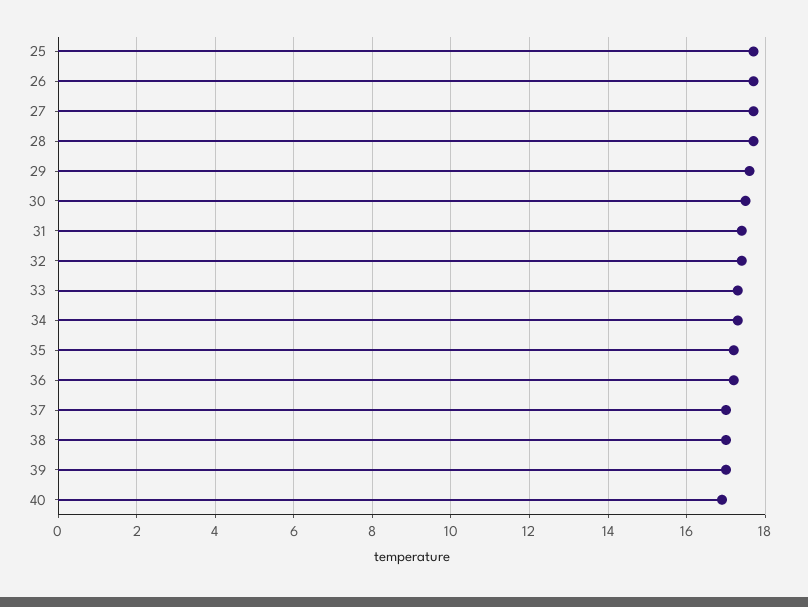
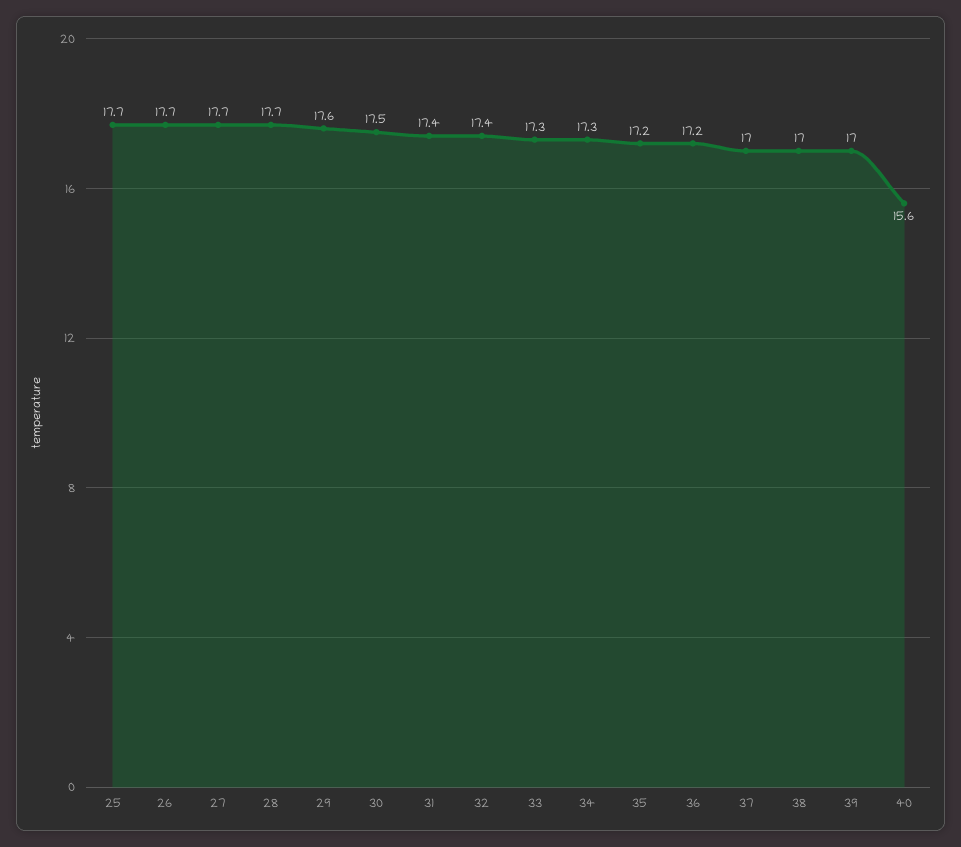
  {
    "25": 17.7,
    "26": 17.7,
    "27": 17.7,
    "28": 17.7,
    "29": 17.6,
    "30": 17.5,
    "31": 17.4,
    "32": 17.4,
    "33": 17.3,
    "34": 17.3,
    "35": 17.2,
    "36": 17.2,
    "37": 17,
    "38": 17,
    "39": 17,
-   "40": 17
+   "40": 15.6
  }

